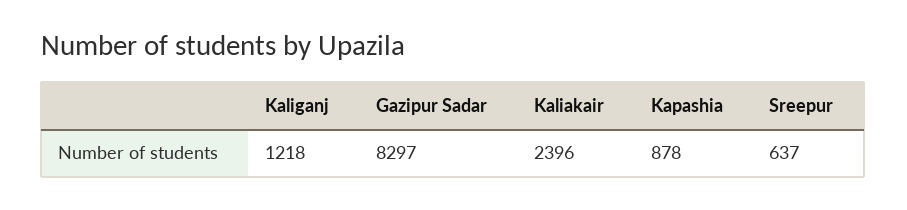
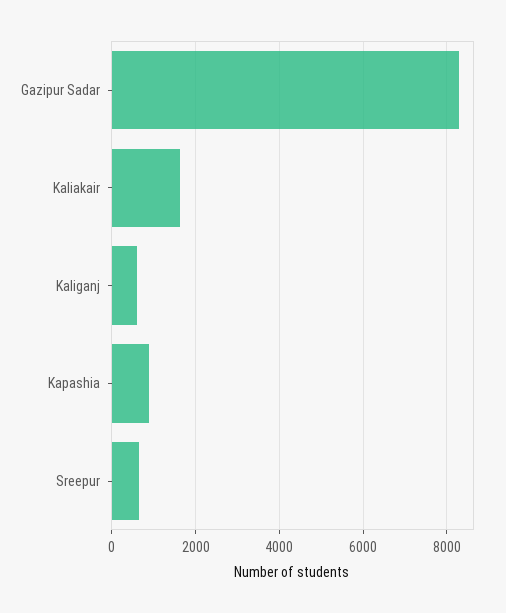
  {
-   "Kaliganj": 1218,
+   "Kaliganj": 600,
    "Gazipur Sadar": 8297,
-   "Kaliakair": 2396,
+   "Kaliakair": 1600,
    "Kapashia": 878,
    "Sreepur": 637
  }

